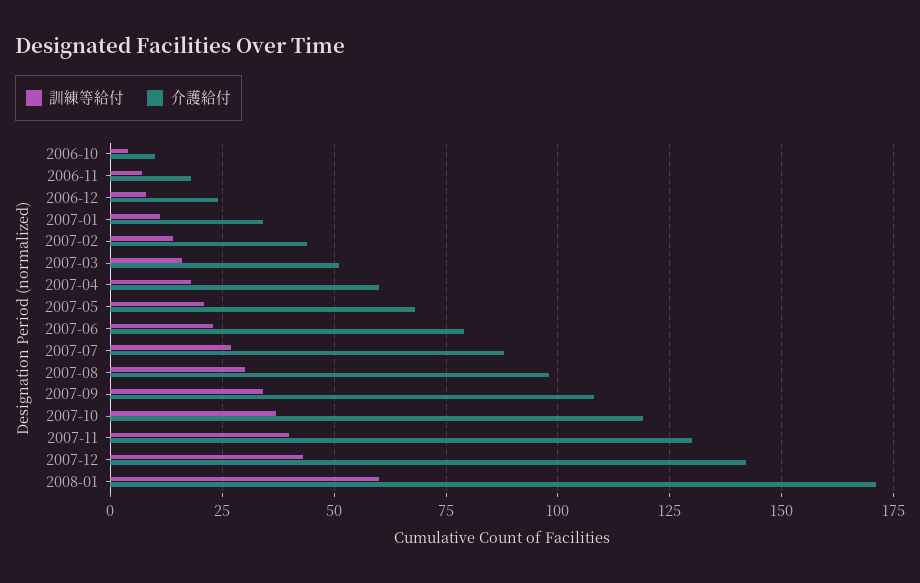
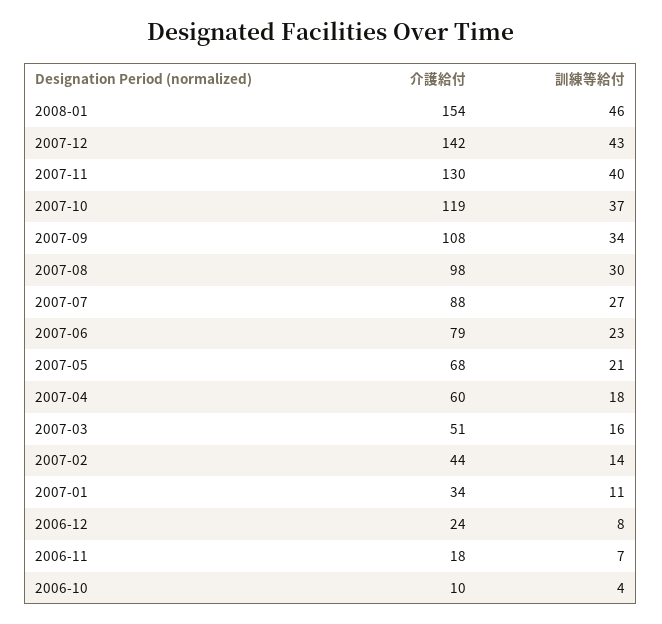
  {
    "訓練等給付": {
      "2006-10": 4,
      "2006-11": 7,
      "2006-12": 8,
      "2007-01": 11,
      "2007-02": 14,
      "2007-03": 16,
      "2007-04": 18,
      "2007-05": 21,
      "2007-06": 23,
      "2007-07": 27,
      "2007-08": 30,
      "2007-09": 34,
      "2007-10": 37,
      "2007-11": 40,
      "2007-12": 43,
-     "2008-01": 60
+     "2008-01": 46
    },
    "介護給付": {
      "2006-10": 10,
      "2006-11": 18,
      "2006-12": 24,
      "2007-01": 34,
      "2007-02": 44,
      "2007-03": 51,
      "2007-04": 60,
      "2007-05": 68,
      "2007-06": 79,
      "2007-07": 88,
      "2007-08": 98,
      "2007-09": 108,
      "2007-10": 119,
      "2007-11": 130,
      "2007-12": 142,
-     "2008-01": 170
+     "2008-01": 154
    }
  }

